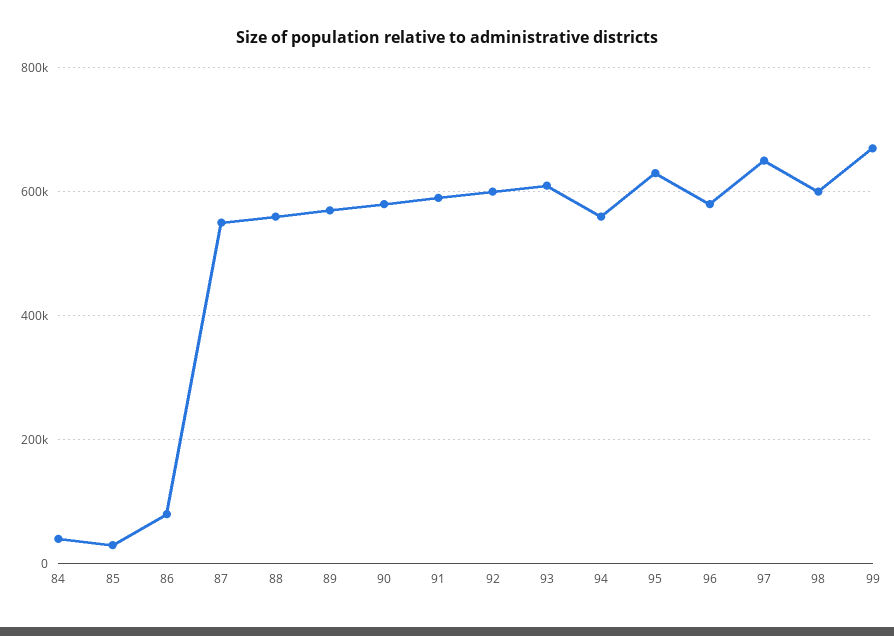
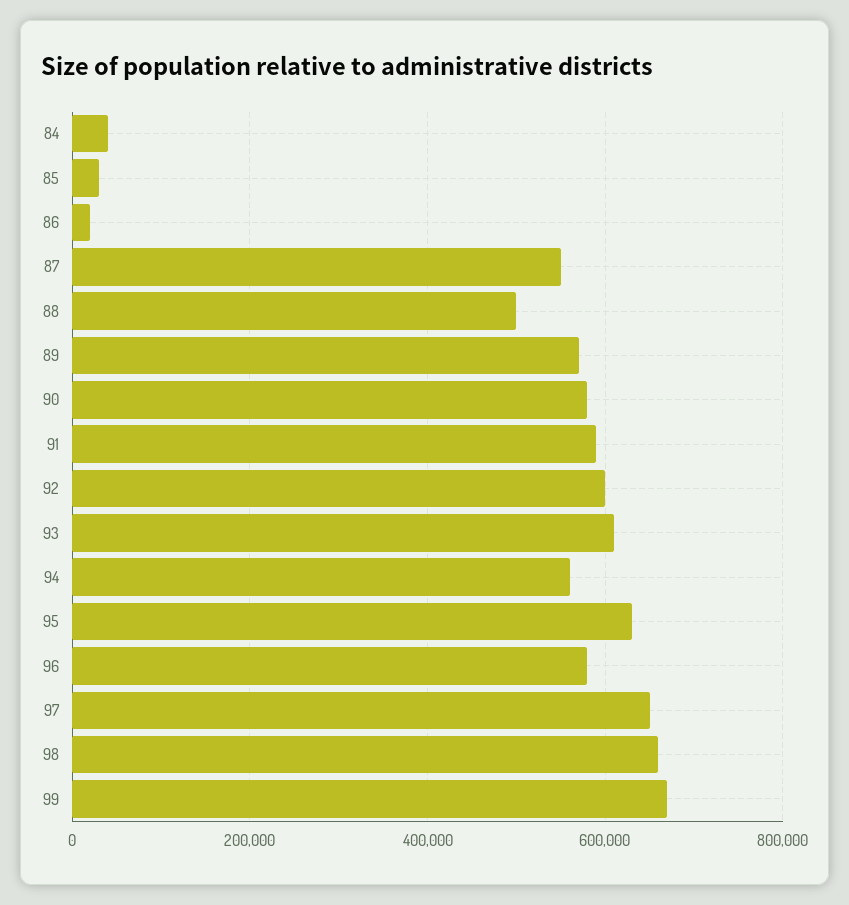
  {
    "84": 40000,
    "85": 40000,
-   "86": 80000,
+   "86": 20000,
    "87": 560000,
-   "88": 560000,
+   "88": 500000,
    "89": 580000,
    "90": 580000,
    "91": 600000,
    "92": 600000,
    "93": 620000,
    "94": 560000,
    "95": 640000,
    "96": 580000,
    "97": 660000,
-   "98": 600000,
+   "98": 660000,
    "99": 680000
  }

